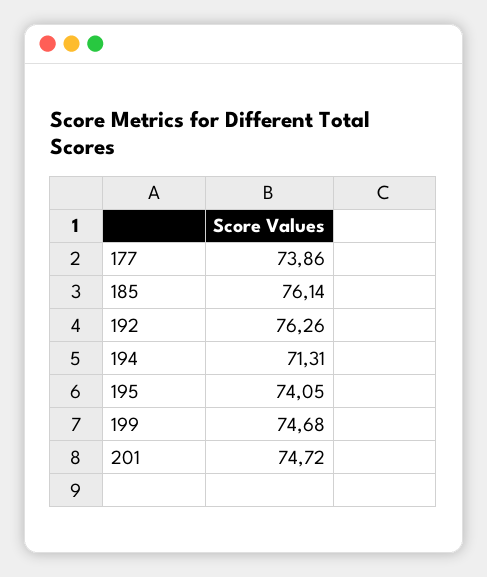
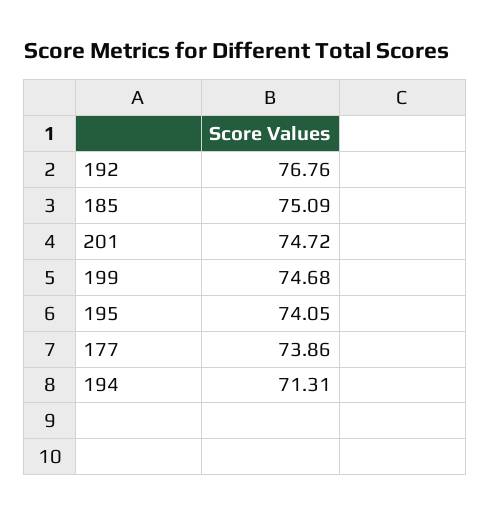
  {
    "177": 73.86,
-   "185": 76.14,
+   "185": 75.09,
-   "192": 76.26,
+   "192": 76.76,
    "194": 71.31,
    "195": 74.05,
    "199": 74.68,
    "201": 74.72
  }

